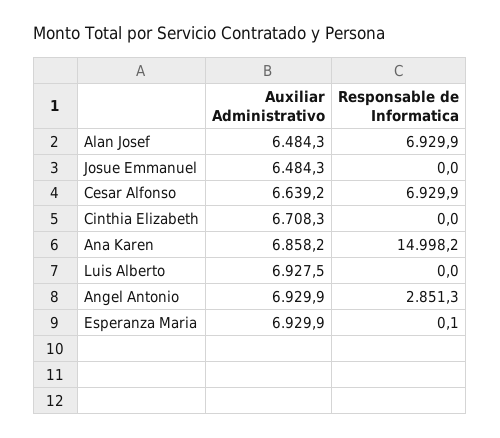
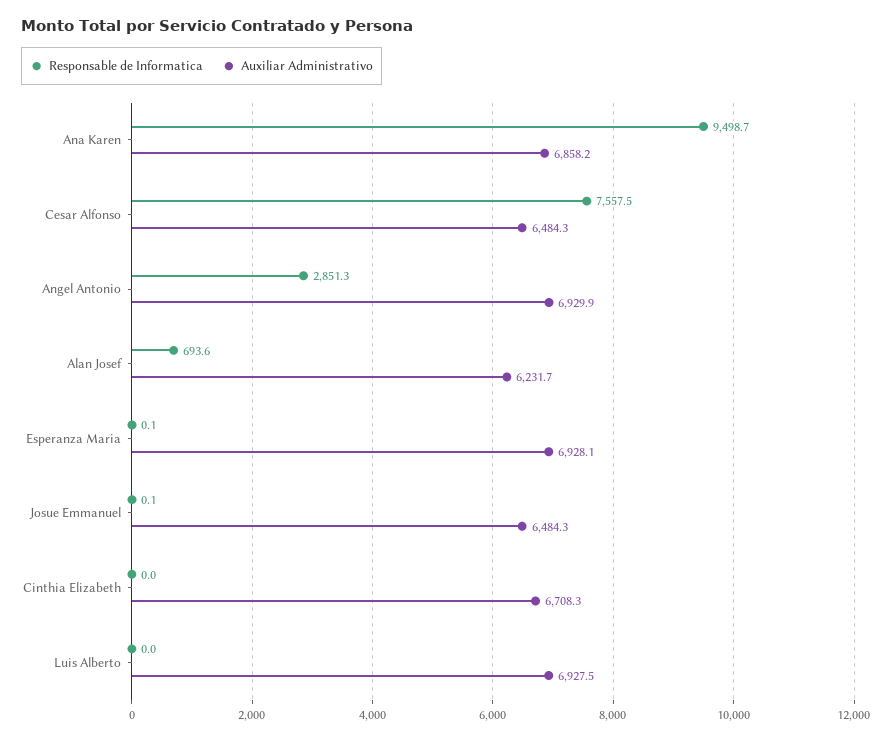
  {
    "Auxiliar Administrativo": {
-     "Alan Josef": 6484.3,
+     "Alan Josef": 6231.7,
      "Josue Emmanuel": 6484.3,
-     "Cesar Alfonso": 6639.2,
+     "Cesar Alfonso": 6484.3,
      "Cinthia Elizabeth": 6708.3,
      "Ana Karen": 6858.2,
      "Luis Alberto": 6927.5,
      "Angel Antonio": 6929.9,
-     "Esperanza Maria": 6929.9
+     "Esperanza Maria": 6928.1
    },
    "Responsable de Informatica": {
-     "Alan Josef": 6929.9,
+     "Alan Josef": 693.6,
-     "Josue Emmanuel": 0,
+     "Josue Emmanuel": 0.1,
-     "Cesar Alfonso": 6929.9,
+     "Cesar Alfonso": 7557.5,
      "Cinthia Elizabeth": 0,
-     "Ana Karen": 14998.2,
+     "Ana Karen": 9498.7,
      "Luis Alberto": 0,
      "Angel Antonio": 2851.3,
      "Esperanza Maria": 0.1
    }
  }

